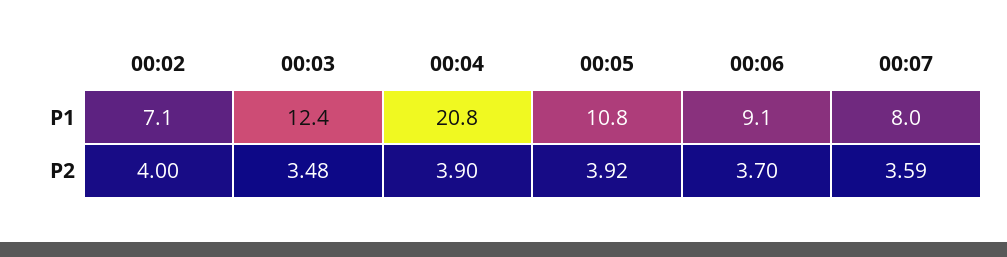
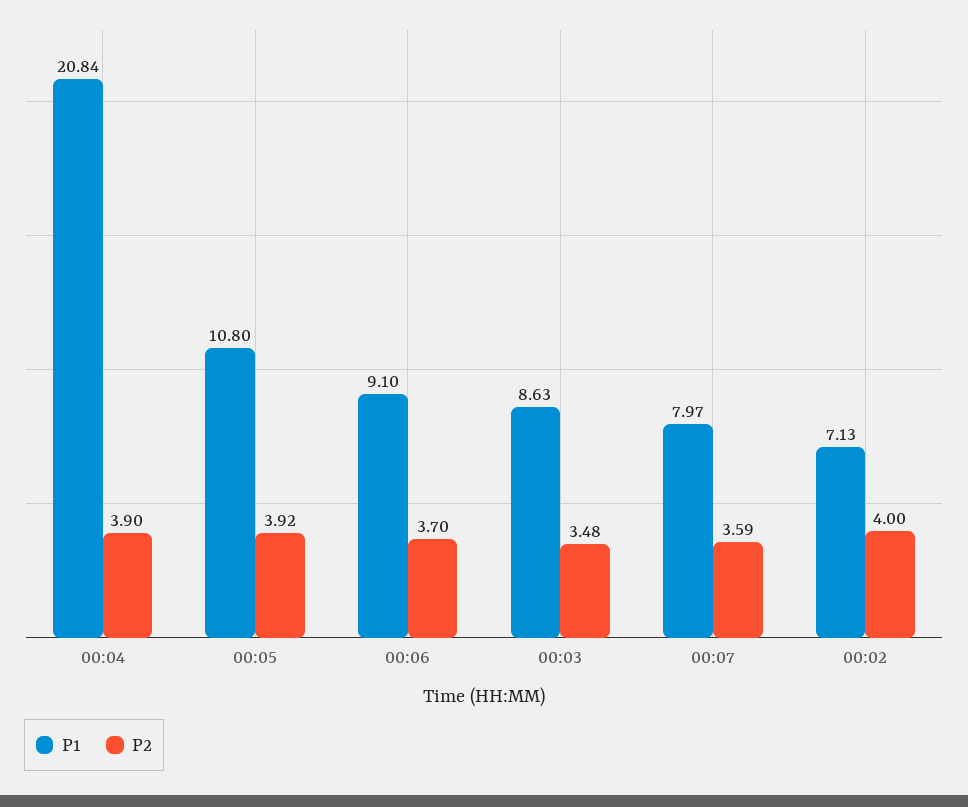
  {
    "P1": {
      "00:02": 7.13,
-     "00:03": 12.4,
+     "00:03": 8.63,
      "00:04": 20.84,
      "00:05": 10.8,
      "00:06": 9.1,
      "00:07": 7.97
    },
    "P2": {
      "00:02": 4,
      "00:03": 3.48,
      "00:04": 3.9,
      "00:05": 3.92,
      "00:06": 3.7,
      "00:07": 3.59
    }
  }

